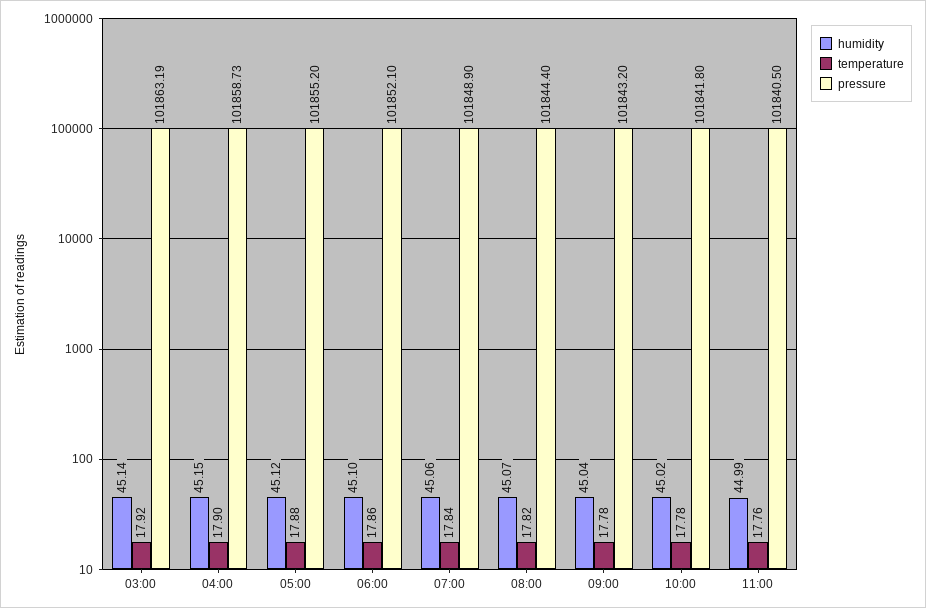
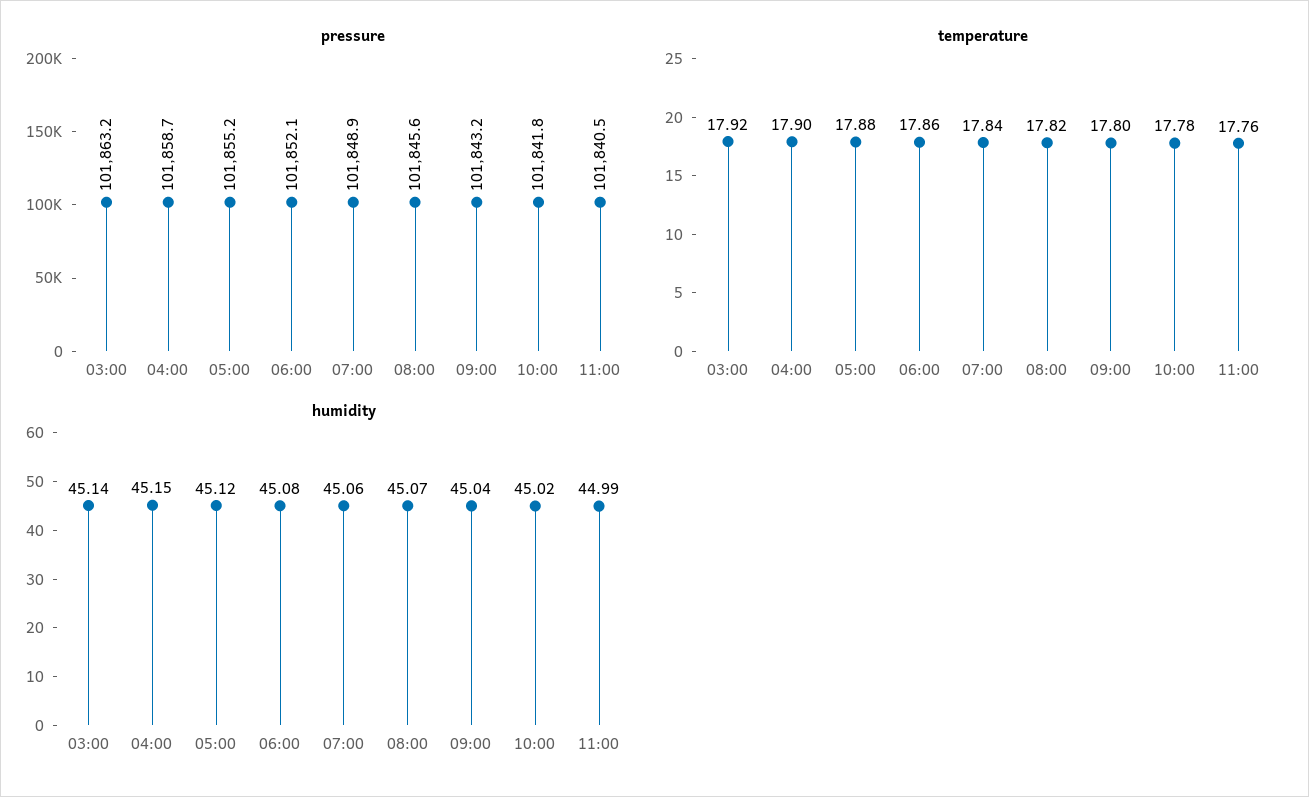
  {
    "humidity": {
      "03:00": 45.14,
      "04:00": 45.15,
      "05:00": 45.12,
-     "06:00": 45.1,
+     "06:00": 45.08,
      "07:00": 45.06,
      "08:00": 45.07,
      "09:00": 45.04,
      "10:00": 45.02,
      "11:00": 44.99
    },
    "temperature": {
      "03:00": 17.92,
      "04:00": 17.9,
      "05:00": 17.88,
      "06:00": 17.86,
      "07:00": 17.84,
      "08:00": 17.82,
-     "09:00": 17.78,
+     "09:00": 17.8,
      "10:00": 17.78,
      "11:00": 17.76
    },
    "pressure": {
      "03:00": 101863.19,
      "04:00": 101858.73,
      "05:00": 101855.2,
      "06:00": 101852.1,
      "07:00": 101848.9,
-     "08:00": 101844.4,
+     "08:00": 101845.6,
      "09:00": 101843.2,
      "10:00": 101841.8,
      "11:00": 101840.5
    }
  }

